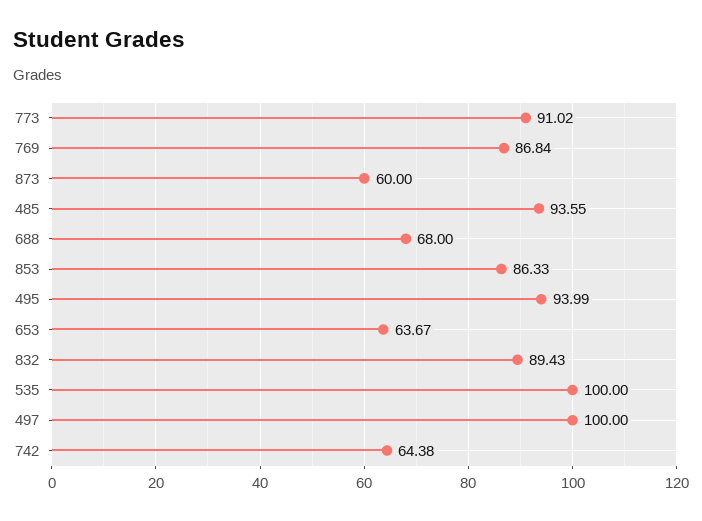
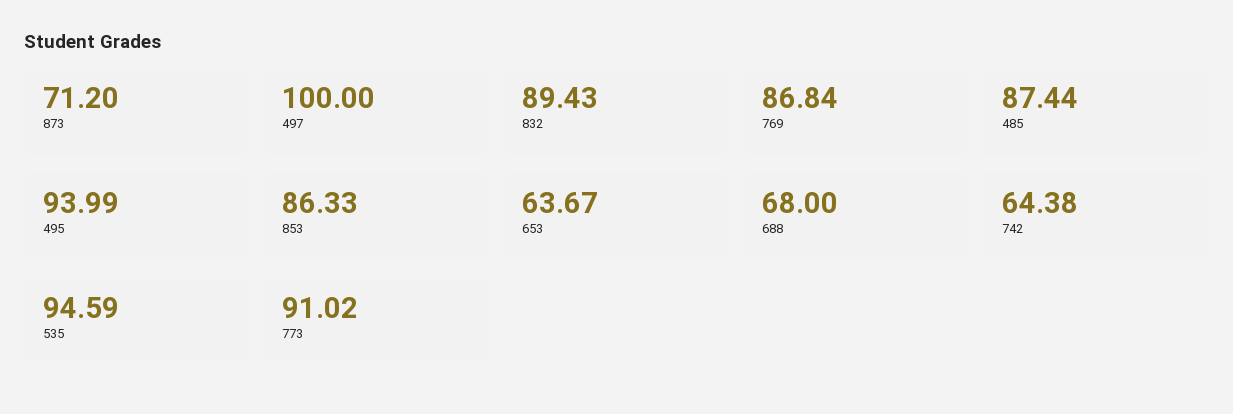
  {
    "773": 91.02,
    "769": 86.84,
-   "873": 60,
+   "873": 71.2,
-   "485": 93.55,
+   "485": 87.44,
    "688": 68,
    "853": 86.33,
    "495": 93.99,
    "653": 63.67,
    "832": 89.43,
-   "535": 100,
+   "535": 94.59,
    "497": 100,
    "742": 64.38
  }

